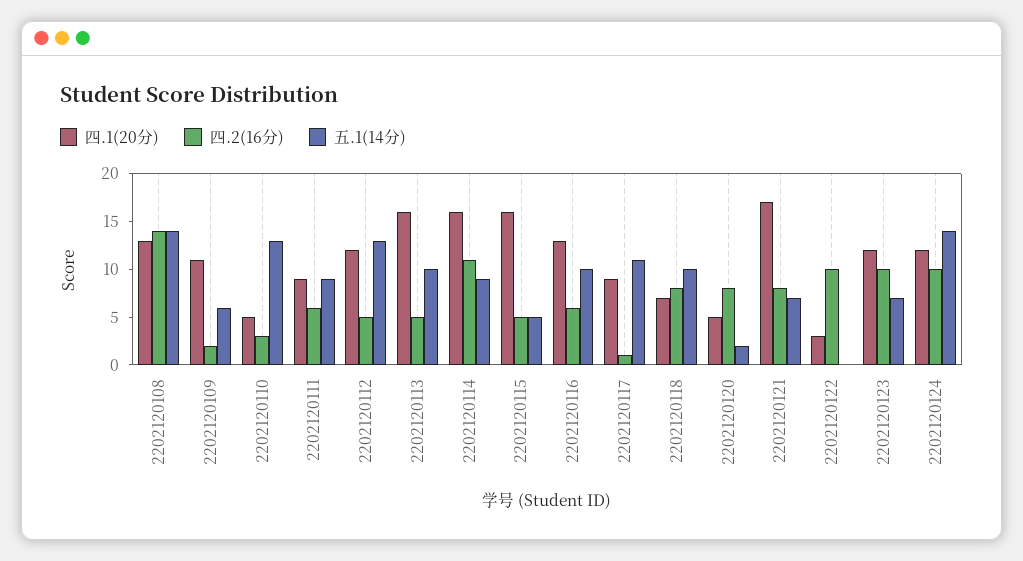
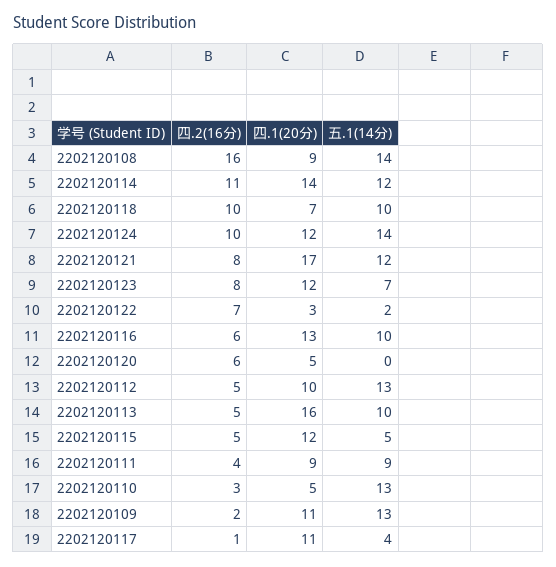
  {
    "四.1(20分)": {
-     "2202120108": 13,
+     "2202120108": 9,
      "2202120109": 11,
      "2202120110": 5,
      "2202120111": 9,
-     "2202120112": 12,
+     "2202120112": 10,
      "2202120113": 16,
-     "2202120114": 16,
+     "2202120114": 14,
-     "2202120115": 16,
+     "2202120115": 12,
      "2202120116": 13,
-     "2202120117": 9,
+     "2202120117": 11,
      "2202120118": 7,
      "2202120120": 5,
      "2202120121": 17,
      "2202120122": 3,
      "2202120123": 12,
      "2202120124": 12
    },
    "四.2(16分)": {
-     "2202120108": 14,
+     "2202120108": 16,
      "2202120109": 2,
      "2202120110": 3,
-     "2202120111": 6,
+     "2202120111": 4,
      "2202120112": 5,
      "2202120113": 5,
      "2202120114": 11,
      "2202120115": 5,
      "2202120116": 6,
      "2202120117": 1,
-     "2202120118": 8,
+     "2202120118": 10,
-     "2202120120": 8,
+     "2202120120": 6,
      "2202120121": 8,
-     "2202120122": 10,
+     "2202120122": 7,
-     "2202120123": 10,
+     "2202120123": 8,
      "2202120124": 10
    },
    "五.1(14分)": {
      "2202120108": 14,
-     "2202120109": 6,
+     "2202120109": 13,
      "2202120110": 13,
      "2202120111": 9,
      "2202120112": 13,
      "2202120113": 10,
-     "2202120114": 9,
+     "2202120114": 12,
      "2202120115": 5,
      "2202120116": 10,
-     "2202120117": 11,
+     "2202120117": 4,
      "2202120118": 10,
-     "2202120120": 2,
+     "2202120120": 0,
-     "2202120121": 7,
+     "2202120121": 12,
-     "2202120122": 0,
+     "2202120122": 2,
      "2202120123": 7,
      "2202120124": 14
    }
  }

